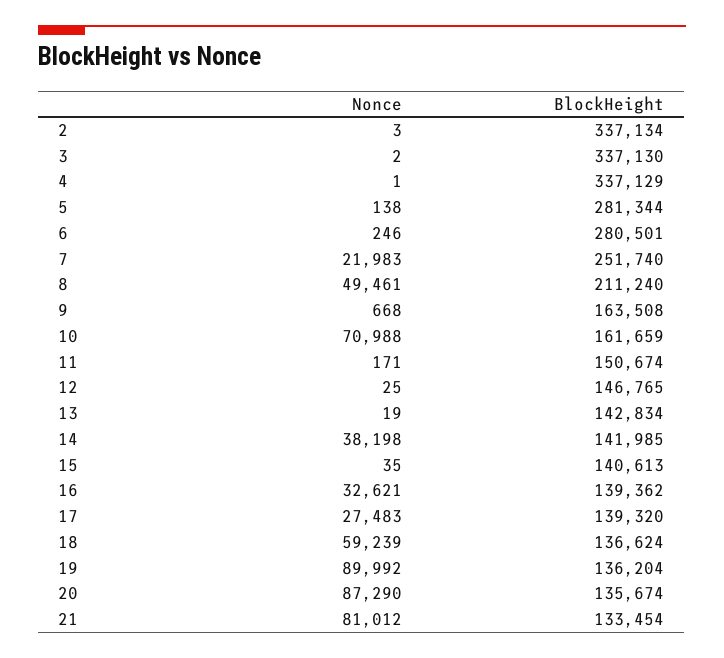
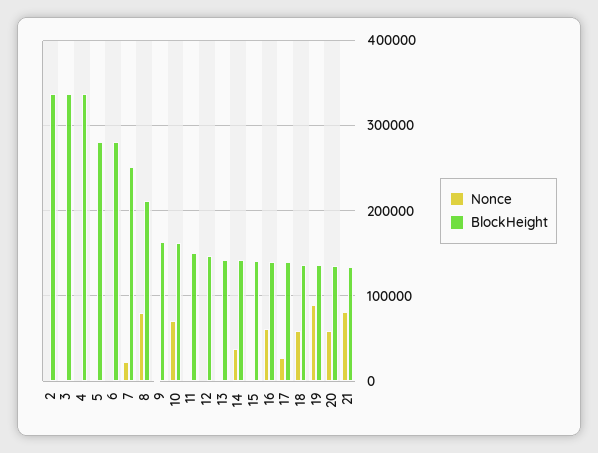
  {
    "Nonce": {
      "2": 3,
      "3": 2,
      "4": 1,
      "5": 138,
      "6": 246,
      "7": 21983,
-     "8": 49461,
+     "8": 80000,
      "9": 668,
      "10": 70988,
      "11": 171,
      "12": 25,
      "13": 19,
      "14": 38198,
      "15": 35,
-     "16": 32621,
+     "16": 60000,
      "17": 27483,
      "18": 59239,
      "19": 89992,
-     "20": 87290,
+     "20": 60000,
      "21": 81012
    },
    "BlockHeight": {
      "2": 337134,
      "3": 337130,
      "4": 337129,
      "5": 281344,
      "6": 280501,
      "7": 251740,
      "8": 211240,
      "9": 163508,
      "10": 161659,
      "11": 150674,
      "12": 146765,
      "13": 142834,
      "14": 141985,
      "15": 140613,
      "16": 139362,
      "17": 139320,
      "18": 136624,
      "19": 136204,
      "20": 135674,
      "21": 133454
    }
  }

